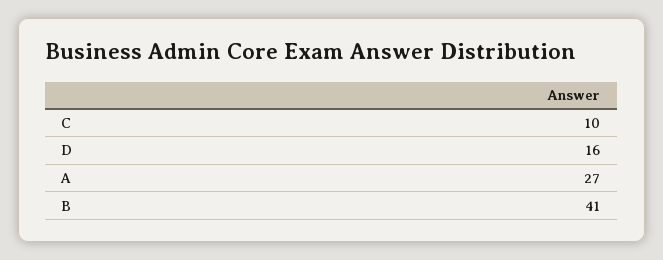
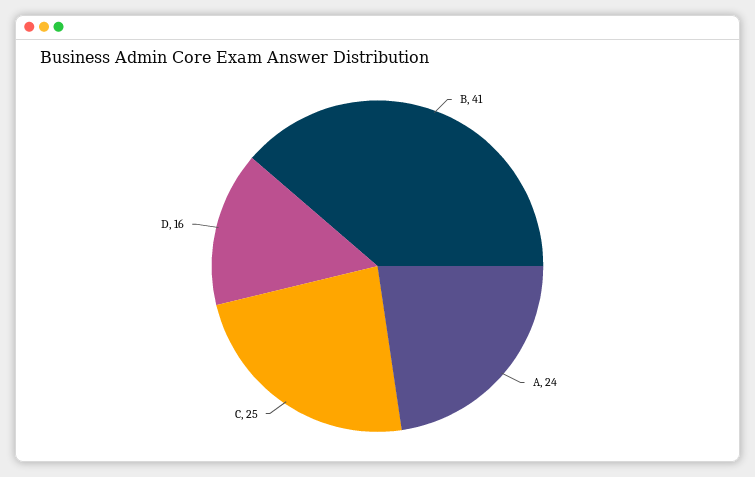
  {
-   "C": 10,
+   "C": 25,
    "D": 16,
-   "A": 27,
+   "A": 24,
    "B": 41
  }

